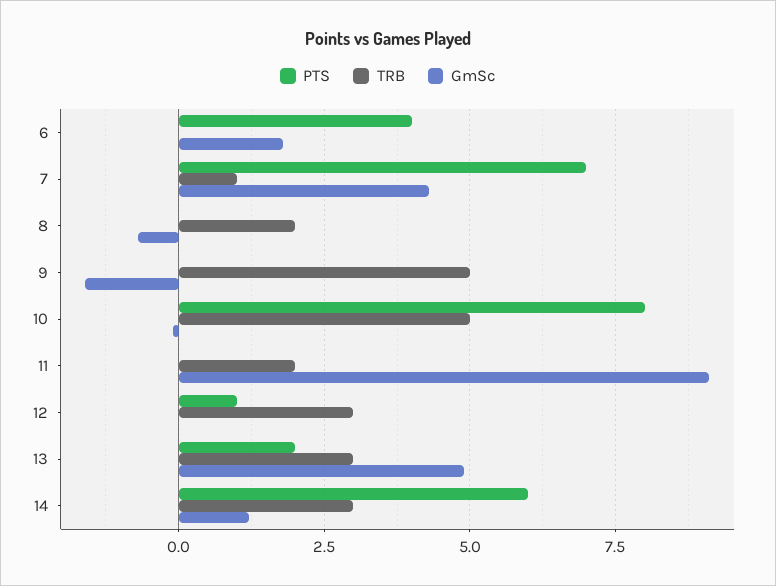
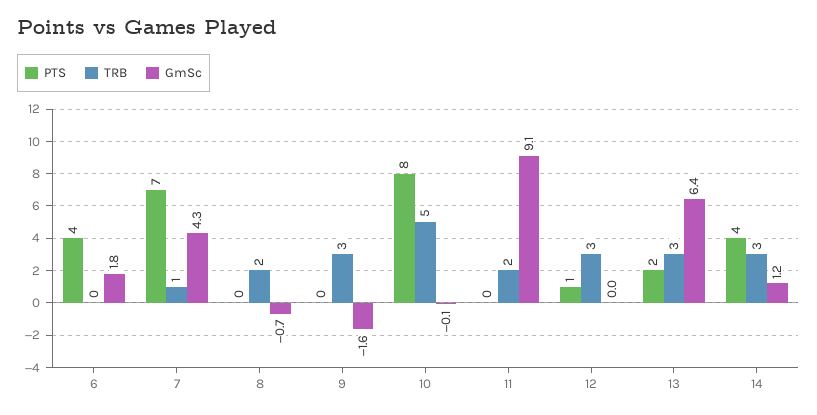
  {
    "PTS": {
      "6": 4,
      "7": 7,
      "8": 0,
      "9": 0,
      "10": 8,
      "11": 0,
      "12": 1,
      "13": 2,
-     "14": 6
+     "14": 4
    },
    "TRB": {
      "6": 0,
      "7": 1,
      "8": 2,
-     "9": 5,
+     "9": 3,
      "10": 5,
      "11": 2,
      "12": 3,
      "13": 3,
      "14": 3
    },
    "GmSc": {
      "6": 1.8,
      "7": 4.3,
      "8": -0.7,
      "9": -1.6,
      "10": -0.1,
      "11": 9.1,
      "12": 0,
-     "13": 5,
+     "13": 6.4,
      "14": 1.2
    }
  }

